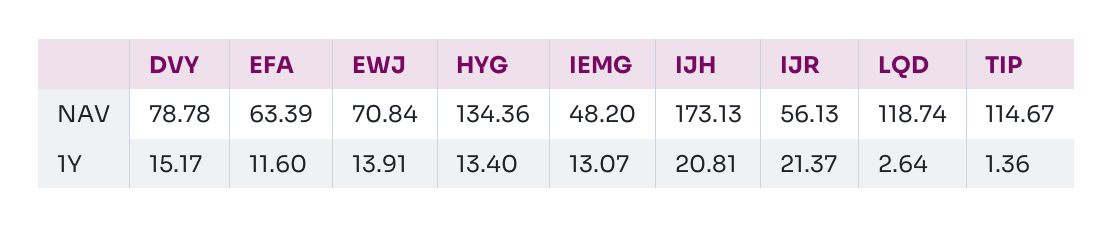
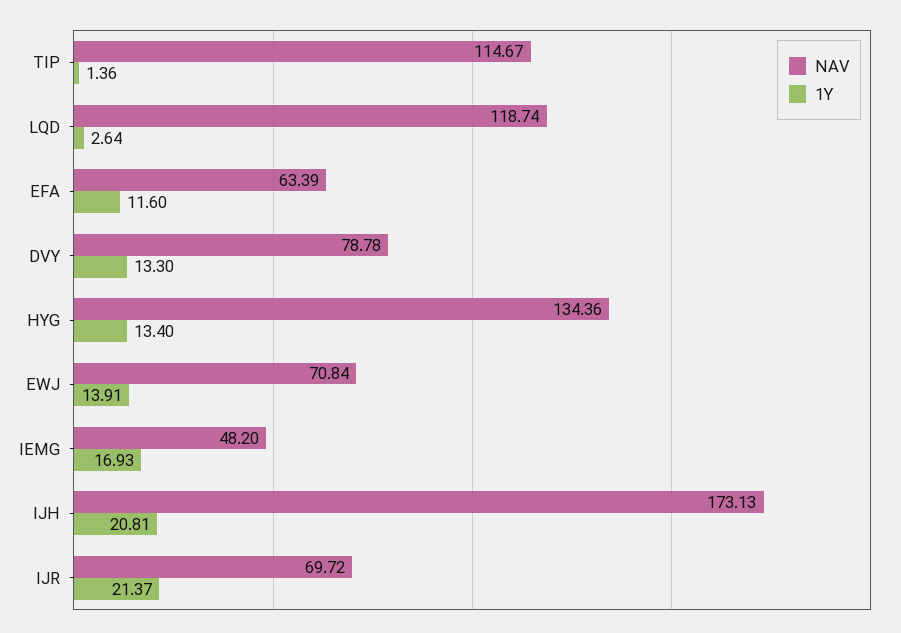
  {
    "NAV": {
      "DVY": 78.78,
      "EFA": 63.39,
      "EWJ": 70.84,
      "HYG": 134.36,
      "IEMG": 48.2,
      "IJH": 173.13,
-     "IJR": 56.13,
+     "IJR": 69.72,
      "LQD": 118.74,
      "TIP": 114.67
    },
    "1Y": {
-     "DVY": 15.17,
+     "DVY": 13.3,
      "EFA": 11.6,
      "EWJ": 13.91,
      "HYG": 13.4,
-     "IEMG": 13.07,
+     "IEMG": 16.93,
      "IJH": 20.81,
      "IJR": 21.37,
      "LQD": 2.64,
      "TIP": 1.36
    }
  }

